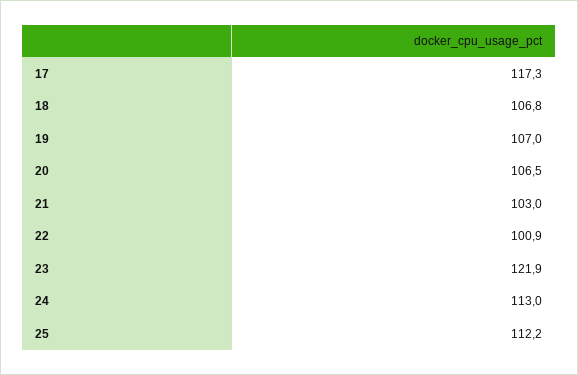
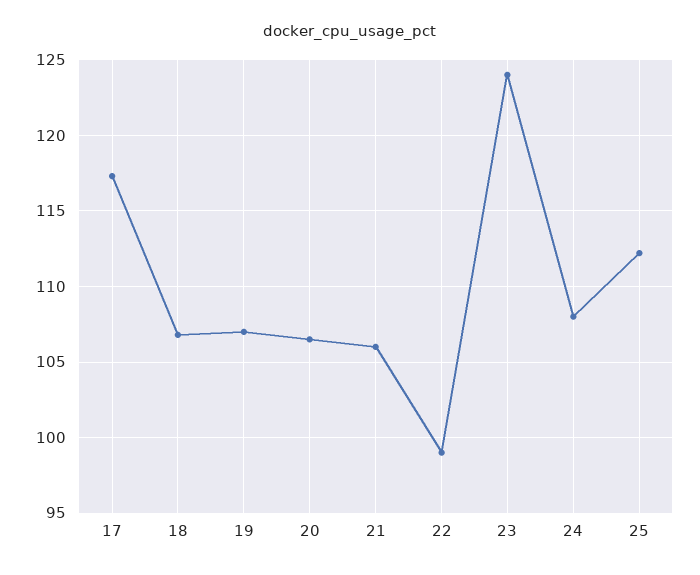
  {
    "17": 117.3,
    "18": 106.8,
    "19": 107,
    "20": 106.5,
-   "21": 103,
+   "21": 106,
-   "22": 100.9,
+   "22": 99,
-   "23": 121.9,
+   "23": 124,
-   "24": 113,
+   "24": 108,
    "25": 112.2
  }

